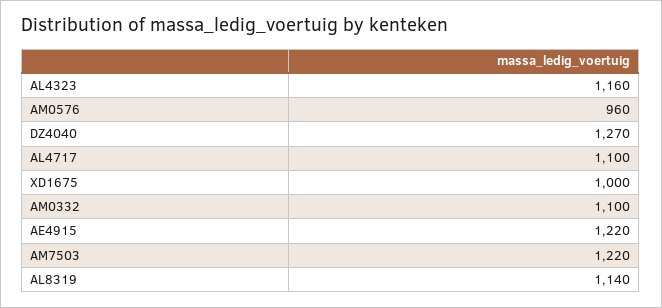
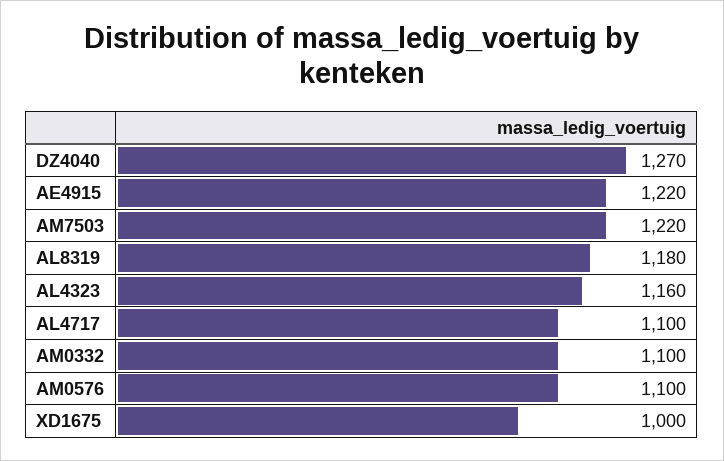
  {
    "AL4323": 1160,
-   "AM0576": 960,
+   "AM0576": 1100,
    "DZ4040": 1270,
    "AL4717": 1100,
    "XD1675": 1000,
    "AM0332": 1100,
    "AE4915": 1220,
    "AM7503": 1220,
-   "AL8319": 1140
+   "AL8319": 1180
  }

